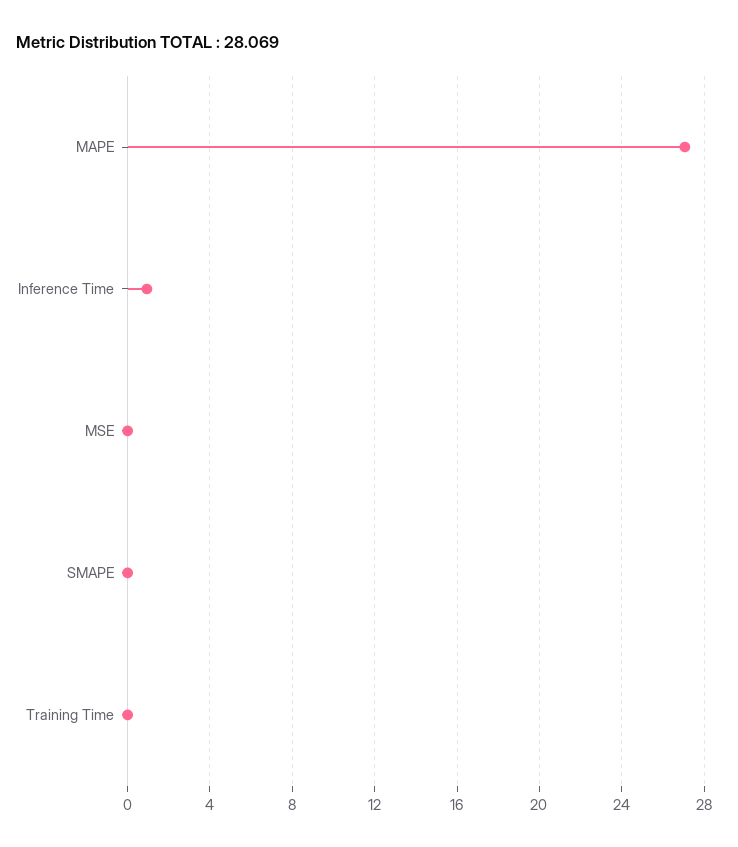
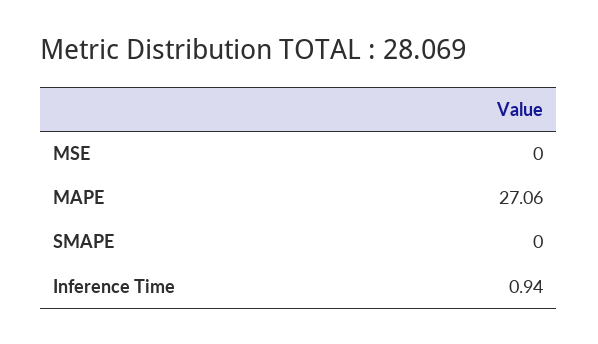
  {
    "MAPE": 27.06,
    "Inference Time": 0.94,
    "MSE": 0,
-   "SMAPE": 0,
+   "SMAPE": 0
-   "Training Time": 0
  }

